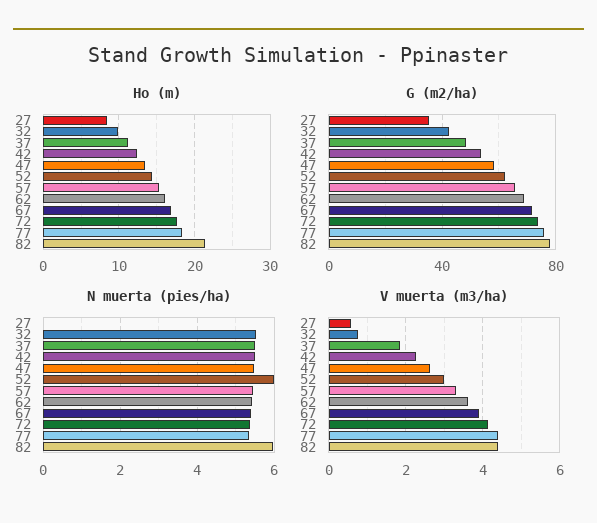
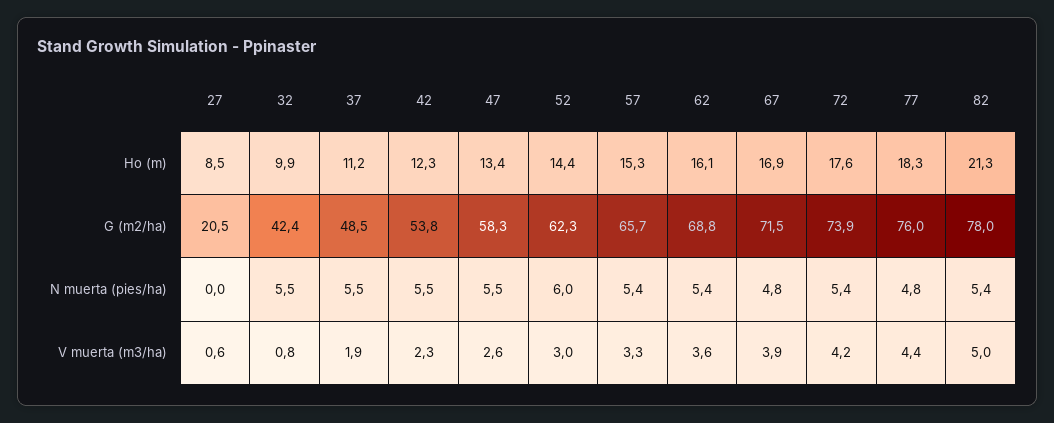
  {
    "Ho (m)": {
      "27": 8.5,
      "32": 9.9,
      "37": 11.2,
      "42": 12.3,
      "47": 13.4,
      "52": 14.4,
      "57": 15.3,
      "62": 16.1,
      "67": 16.9,
      "72": 17.6,
      "77": 18.3,
      "82": 21.3
    },
    "G (m2/ha)": {
-     "27": 35,
+     "27": 20.5,
      "32": 42.4,
      "37": 48.5,
      "42": 53.8,
      "47": 58.3,
      "52": 62.3,
      "57": 65.7,
      "62": 68.8,
      "67": 71.5,
      "72": 73.9,
      "77": 76,
      "82": 78
    },
    "N muerta (pies/ha)": {
      "27": 0,
      "32": 5.5,
      "37": 5.5,
      "42": 5.5,
      "47": 5.5,
      "52": 6,
      "57": 5.4,
      "62": 5.4,
-     "67": 5.4,
+     "67": 4.8,
      "72": 5.4,
-     "77": 5.4,
+     "77": 4.8,
-     "82": 6
+     "82": 5.4
    },
    "V muerta (m3/ha)": {
      "27": 0.6,
      "32": 0.8,
      "37": 1.9,
      "42": 2.3,
      "47": 2.6,
      "52": 3,
      "57": 3.3,
      "62": 3.6,
      "67": 3.9,
      "72": 4.2,
      "77": 4.4,
-     "82": 4.4
+     "82": 5
    }
  }

